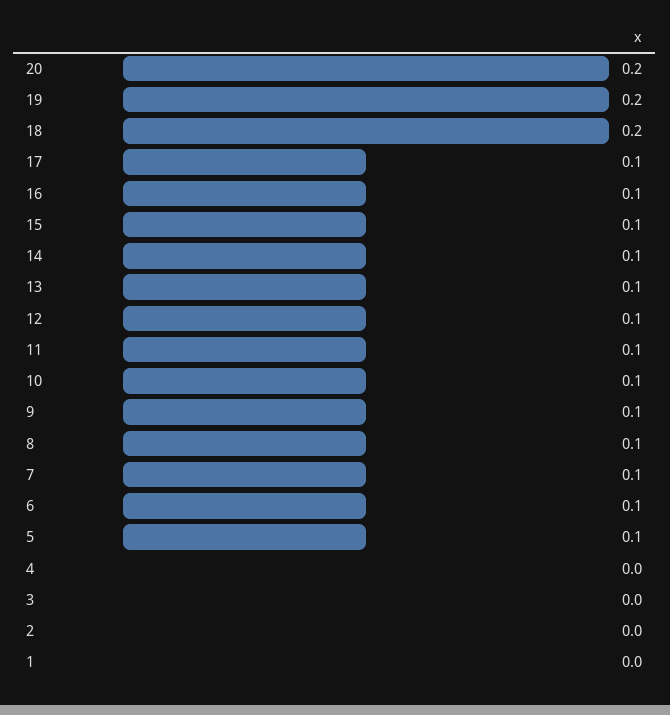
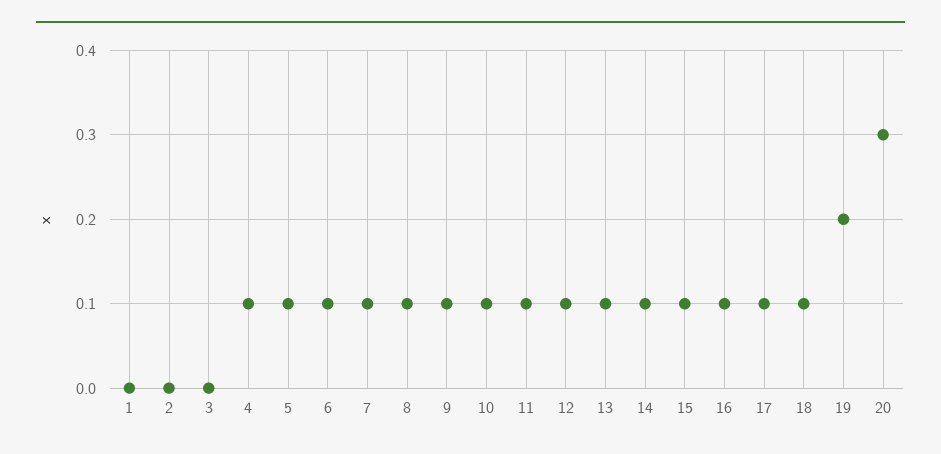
  {
-   "20": 0.2,
+   "20": 0.3,
    "19": 0.2,
-   "18": 0.2,
+   "18": 0.1,
    "17": 0.1,
    "16": 0.1,
    "15": 0.1,
    "14": 0.1,
    "13": 0.1,
    "12": 0.1,
    "11": 0.1,
    "10": 0.1,
    "9": 0.1,
    "8": 0.1,
    "7": 0.1,
    "6": 0.1,
    "5": 0.1,
-   "4": 0,
+   "4": 0.1,
    "3": 0,
    "2": 0,
    "1": 0
  }

